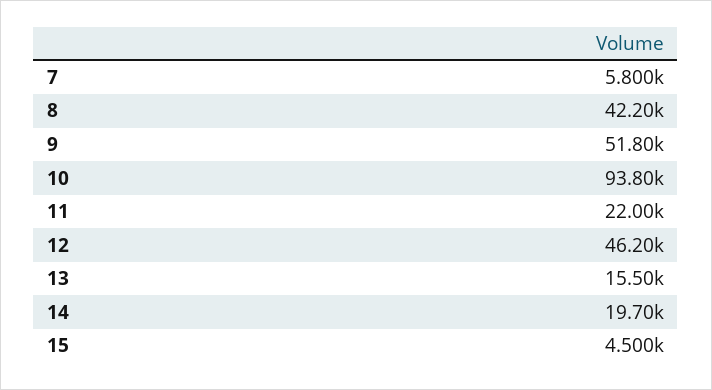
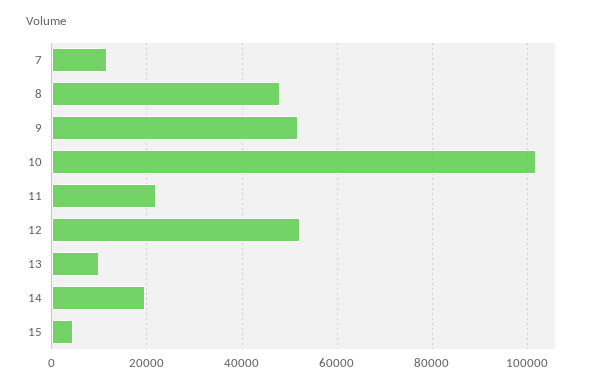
  {
-   "7": 5800,
+   "7": 12000,
-   "8": 42200,
+   "8": 48000,
    "9": 51800,
-   "10": 93800,
+   "10": 102000,
    "11": 22000,
-   "12": 46200,
+   "12": 52000,
-   "13": 15500,
+   "13": 10000,
    "14": 19700,
    "15": 4500
  }

